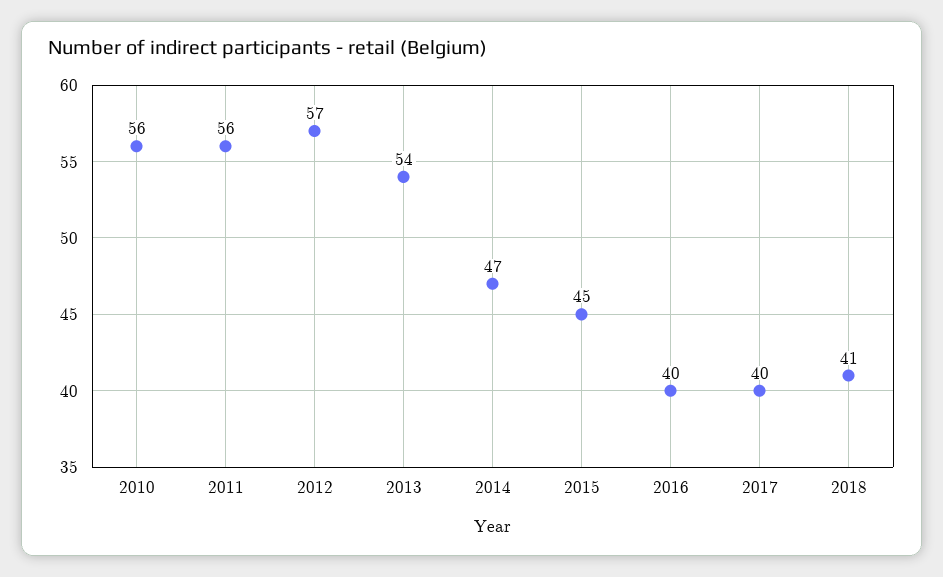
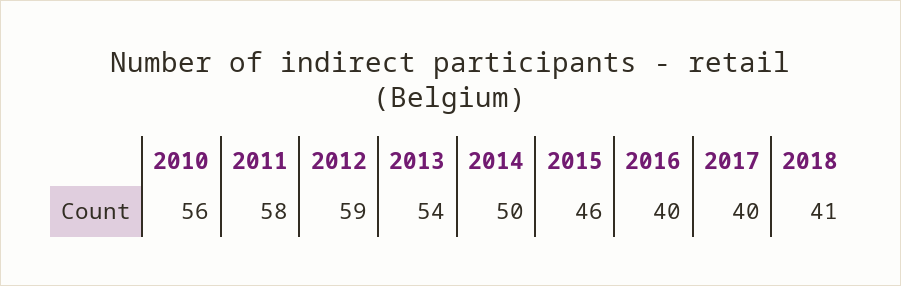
  {
    "2010": 56,
-   "2011": 56,
+   "2011": 58,
-   "2012": 57,
+   "2012": 59,
    "2013": 54,
-   "2014": 47,
+   "2014": 50,
-   "2015": 45,
+   "2015": 46,
    "2016": 40,
    "2017": 40,
    "2018": 41
  }

